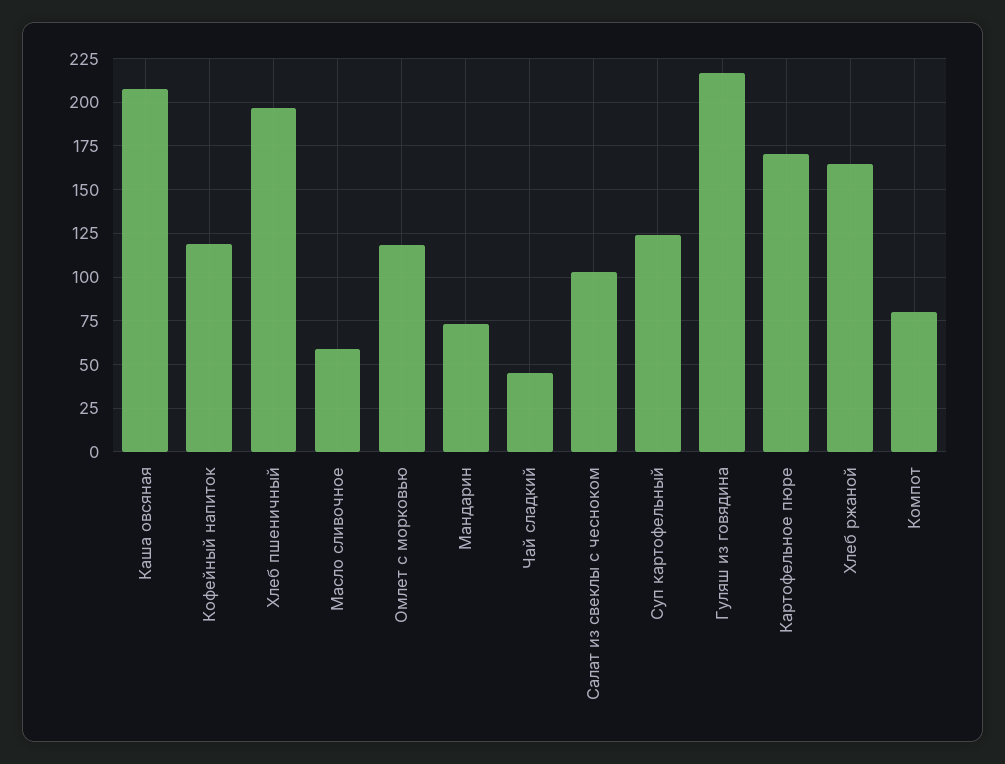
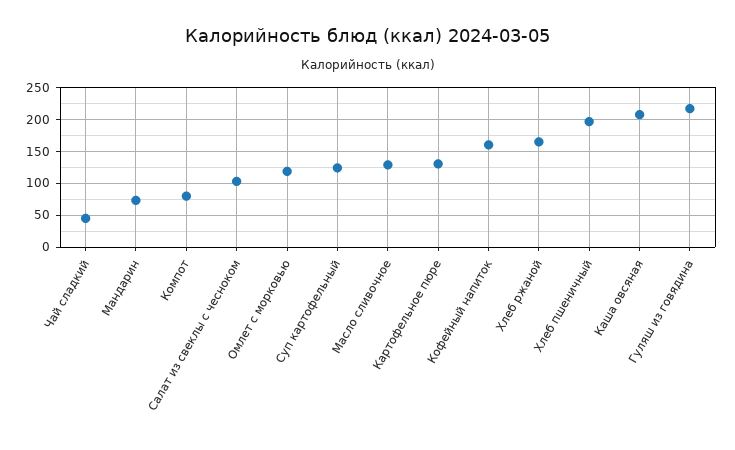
  {
    "Каша овсяная": 205,
-   "Кофейный напиток": 120,
+   "Кофейный напиток": 160,
    "Хлеб пшеничный": 195,
-   "Масло сливочное": 60,
+   "Масло сливочное": 130,
    "Омлет с морковью": 120,
    "Мандарин": 75,
    "Чай сладкий": 45,
    "Салат из свеклы с чесноком": 105,
    "Суп картофельный": 125,
    "Гуляш из говядина": 215,
-   "Картофельное пюре": 170,
+   "Картофельное пюре": 130,
    "Хлеб ржаной": 165,
    "Компот": 80
  }

